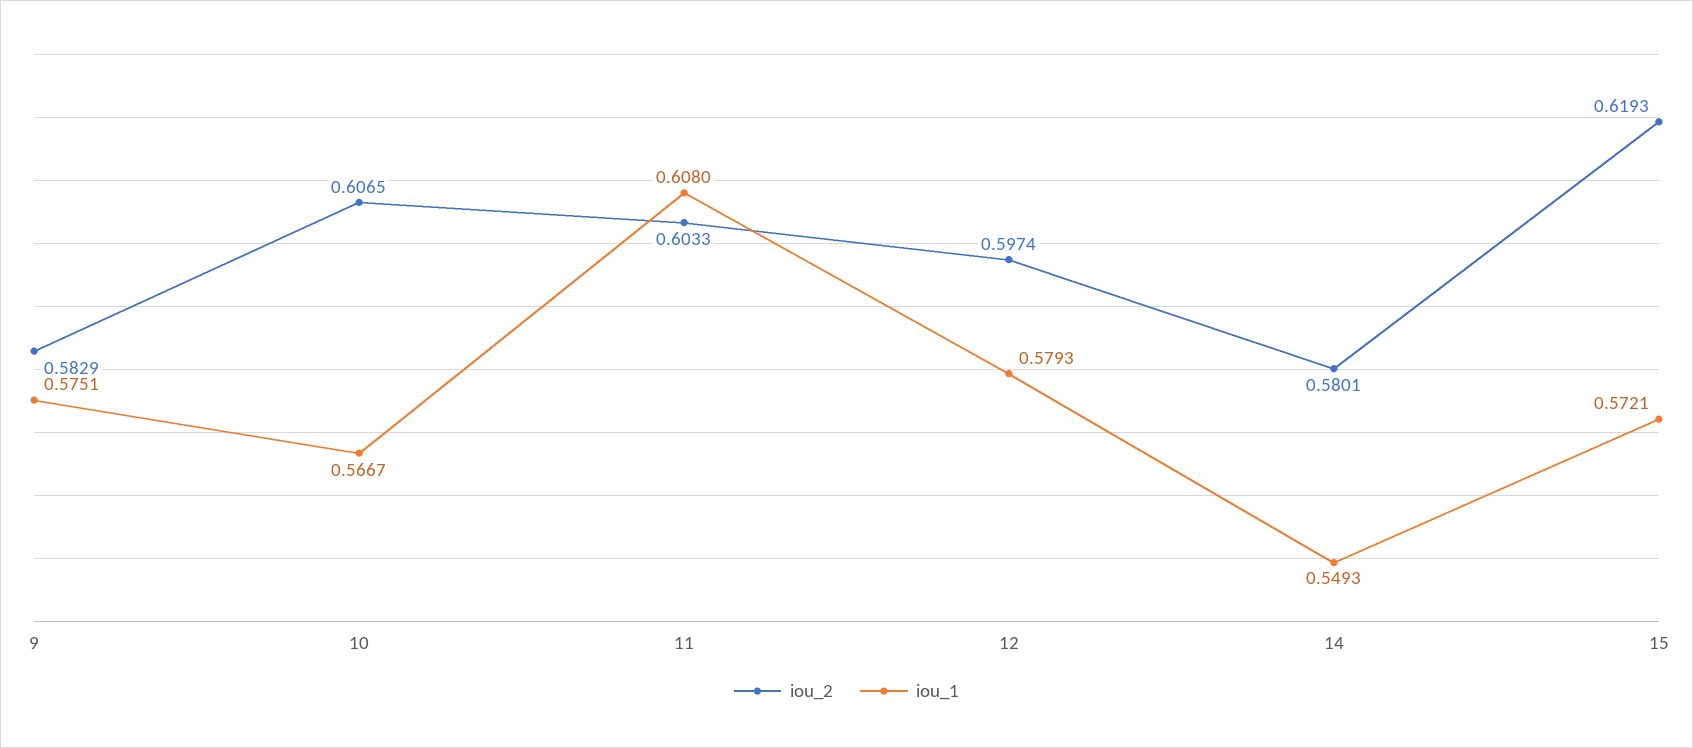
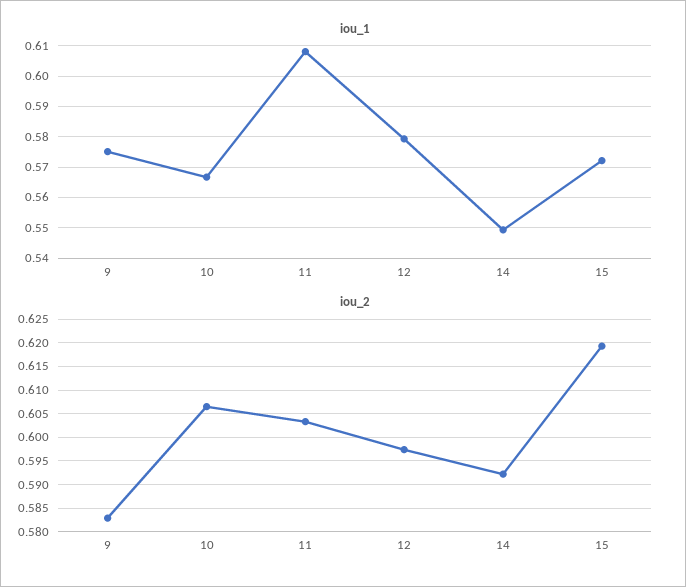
  {
    "iou_2": {
      "9": 0.5829,
      "10": 0.6065,
      "11": 0.6033,
      "12": 0.5974,
-     "14": 0.5801,
+     "14": 0.5925,
      "15": 0.6193
    },
    "iou_1": {
      "9": 0.5751,
      "10": 0.5667,
      "11": 0.608,
      "12": 0.5793,
      "14": 0.5493,
      "15": 0.5721
    }
  }

